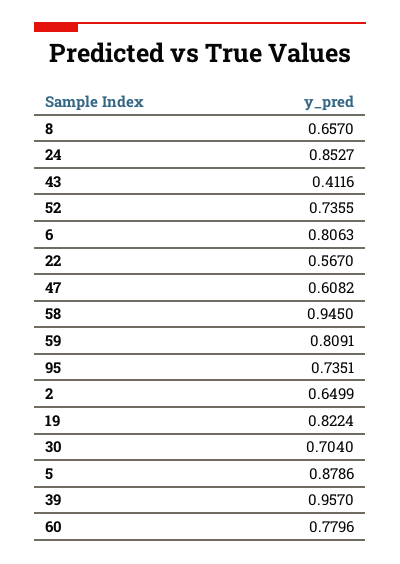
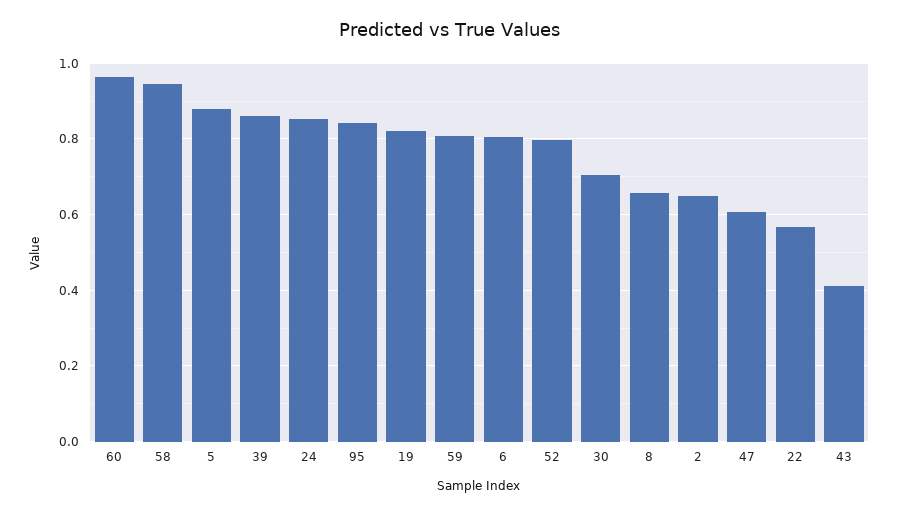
  {
    "8": 0.657,
    "24": 0.8527,
    "43": 0.4116,
-   "52": 0.7355,
+   "52": 0.8,
    "6": 0.8063,
    "22": 0.567,
    "47": 0.6082,
    "58": 0.945,
    "59": 0.8091,
-   "95": 0.7351,
+   "95": 0.84,
    "2": 0.6499,
    "19": 0.8224,
    "30": 0.704,
    "5": 0.8786,
-   "39": 0.957,
+   "39": 0.86,
-   "60": 0.7796
+   "60": 0.96
  }

